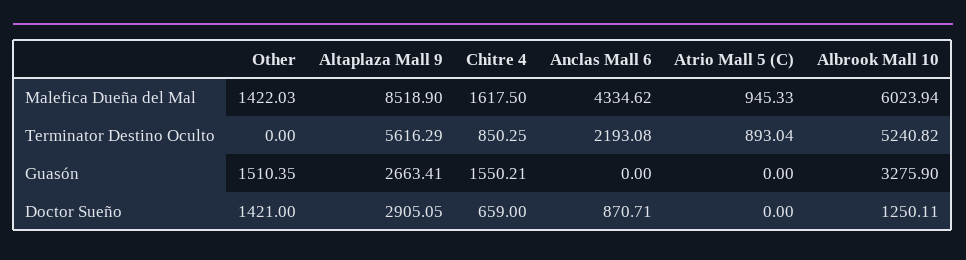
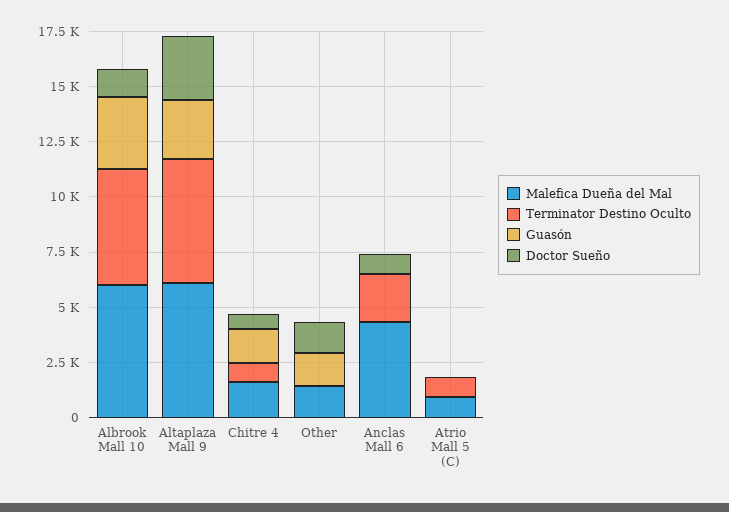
  {
    "Malefica Dueña del Mal": {
      "Other": 1422.03,
-     "Altaplaza Mall 9": 8518.9,
+     "Altaplaza Mall 9": 6000,
      "Chitre 4": 1617.5,
      "Anclas Mall 6": 4334.62,
      "Atrio Mall 5 (C)": 945.33,
      "Albrook Mall 10": 6023.94
    },
    "Terminator Destino Oculto": {
      "Other": 0,
      "Altaplaza Mall 9": 5616.29,
      "Chitre 4": 850.25,
      "Anclas Mall 6": 2193.08,
      "Atrio Mall 5 (C)": 893.04,
      "Albrook Mall 10": 5240.82
    },
    "Guasón": {
      "Other": 1510.35,
      "Altaplaza Mall 9": 2663.41,
      "Chitre 4": 1550.21,
      "Anclas Mall 6": 0,
      "Atrio Mall 5 (C)": 0,
      "Albrook Mall 10": 3275.9
    },
    "Doctor Sueño": {
      "Other": 1421,
      "Altaplaza Mall 9": 2905.05,
      "Chitre 4": 659,
      "Anclas Mall 6": 870.71,
      "Atrio Mall 5 (C)": 0,
      "Albrook Mall 10": 1250.11
    }
  }

